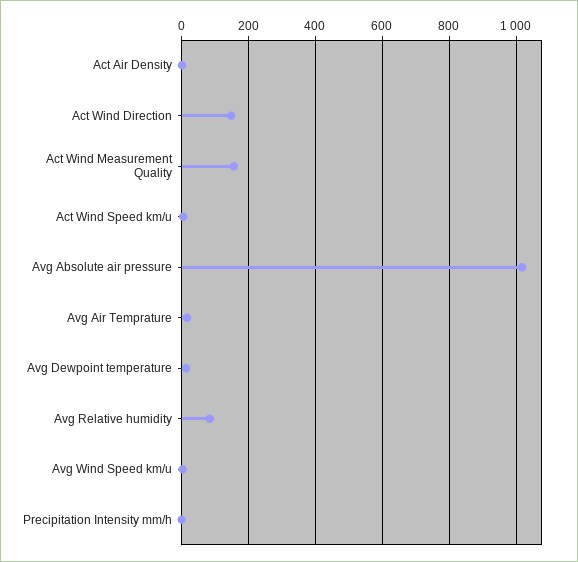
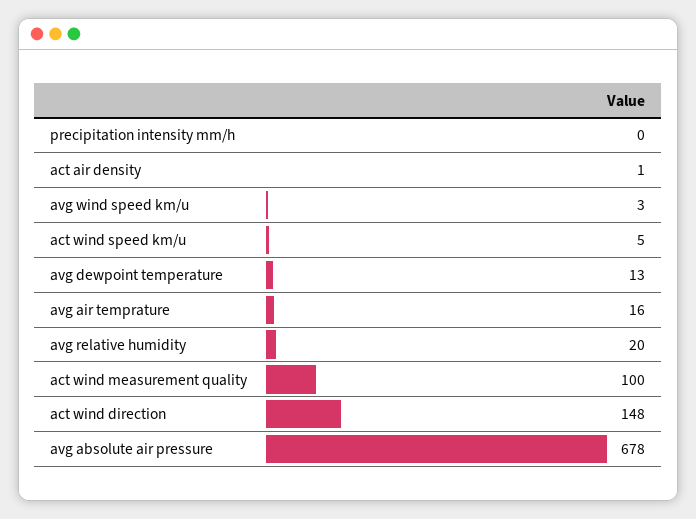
  {
    "Act Air Density": 1,
    "Act Wind Direction": 148,
-   "Act Wind Measurement Quality": 160,
+   "Act Wind Measurement Quality": 100,
    "Act Wind Speed km/u": 5,
-   "Avg Absolute air pressure": 1020,
+   "Avg Absolute air pressure": 678,
    "Avg Air Temprature": 16,
    "Avg Dewpoint temperature": 13,
-   "Avg Relative humidity": 80,
+   "Avg Relative humidity": 20,
    "Avg Wind Speed km/u": 3,
    "Precipitation Intensity mm/h": 0
  }

